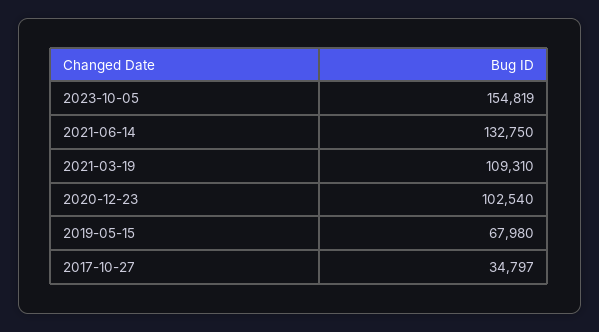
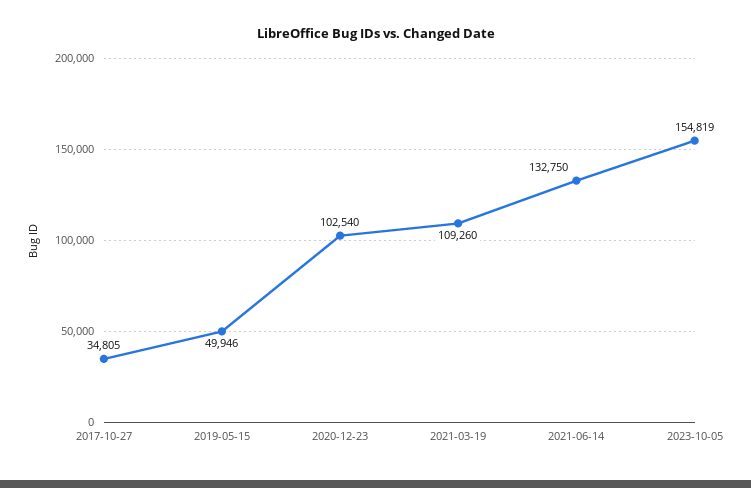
  {
    "2023-10-05": 154819,
    "2021-06-14": 132750,
-   "2021-03-19": 109310,
+   "2021-03-19": 109260,
    "2020-12-23": 102540,
-   "2019-05-15": 67980,
+   "2019-05-15": 49946,
-   "2017-10-27": 34797
+   "2017-10-27": 34805
  }

